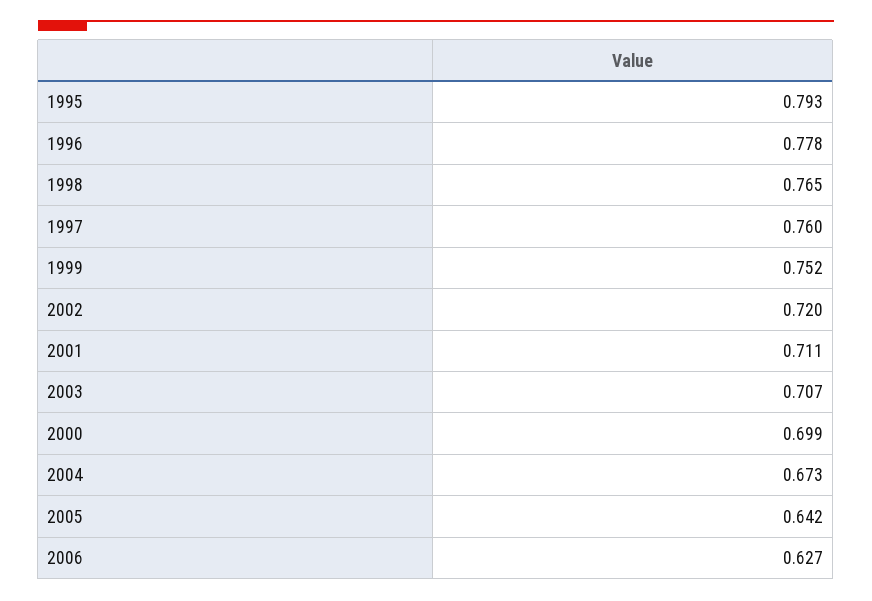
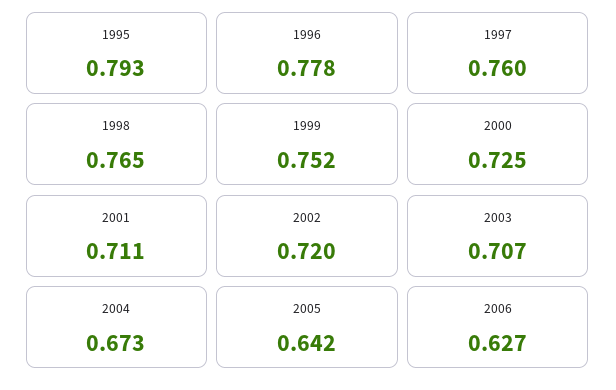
  {
    "1995": 0.793,
    "1996": 0.778,
    "1998": 0.765,
    "1997": 0.76,
    "1999": 0.752,
    "2002": 0.72,
    "2001": 0.711,
    "2003": 0.707,
-   "2000": 0.699,
+   "2000": 0.725,
    "2004": 0.673,
    "2005": 0.642,
    "2006": 0.627
  }

